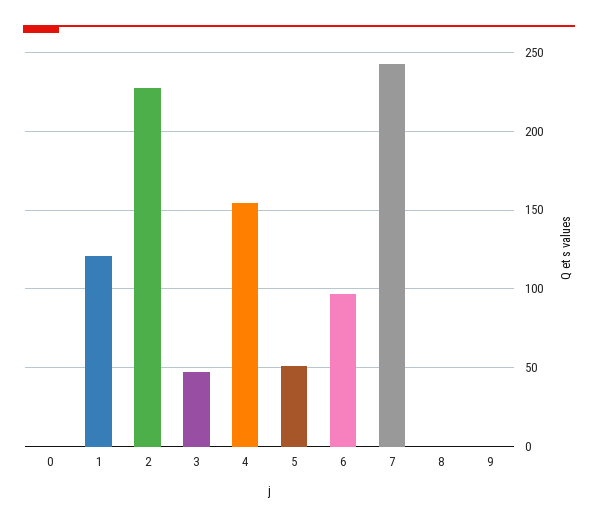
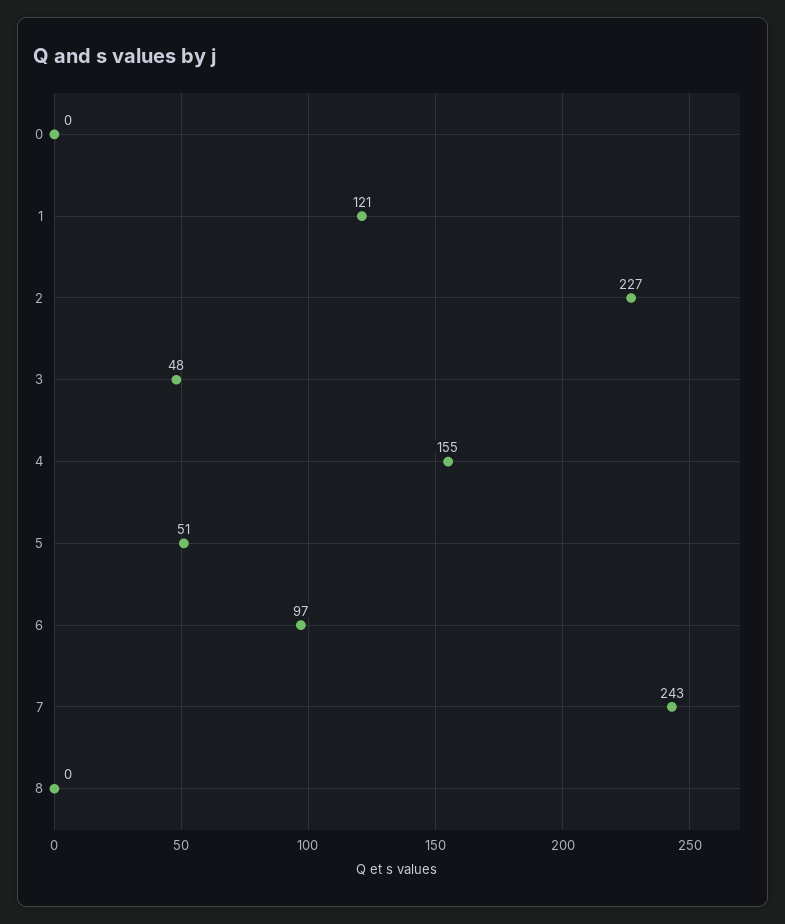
  {
    "0": 0,
    "1": 121,
    "2": 227,
    "3": 48,
    "4": 155,
    "5": 51,
    "6": 97,
    "7": 243,
-   "8": 0,
+   "8": 0
-   "9": 0
  }

